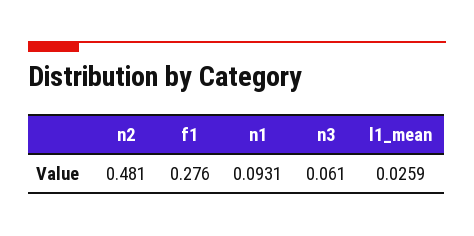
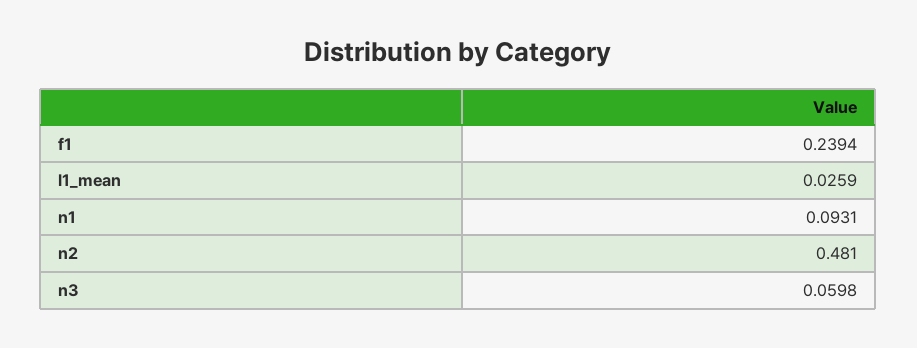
  {
    "n2": 0.481,
-   "f1": 0.276,
+   "f1": 0.2394,
    "n1": 0.0931,
-   "n3": 0.061,
+   "n3": 0.0598,
    "l1_mean": 0.0259
  }

